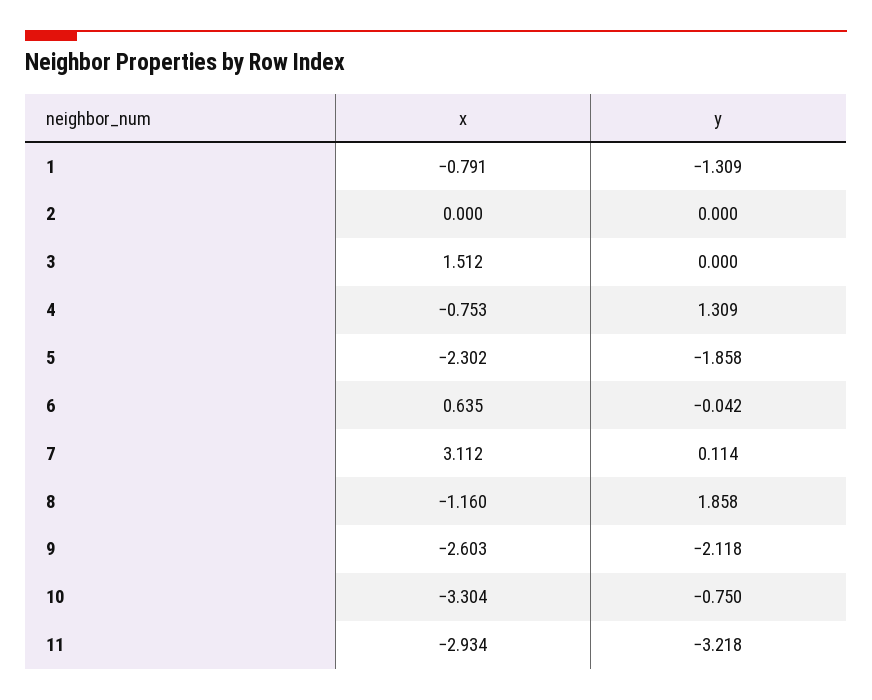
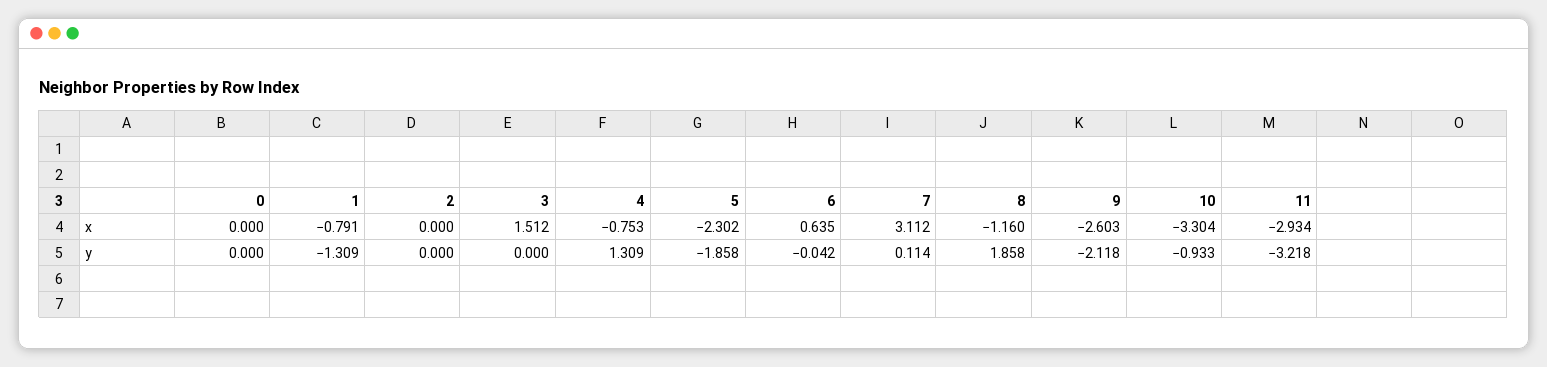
  {
    "x": {
      "1": -0.791,
      "2": 0,
      "3": 1.512,
      "4": -0.753,
      "5": -2.302,
      "6": 0.635,
      "7": 3.112,
      "8": -1.16,
      "9": -2.603,
      "10": -3.304,
-     "11": -2.934
+     "11": -2.934,
+     "0": 0
    },
    "y": {
      "1": -1.309,
      "2": 0,
      "3": 0,
      "4": 1.309,
      "5": -1.858,
      "6": -0.042,
      "7": 0.114,
      "8": 1.858,
      "9": -2.118,
-     "10": -0.75,
+     "10": -0.933,
-     "11": -3.218
+     "11": -3.218,
+     "0": 0
    }
  }

